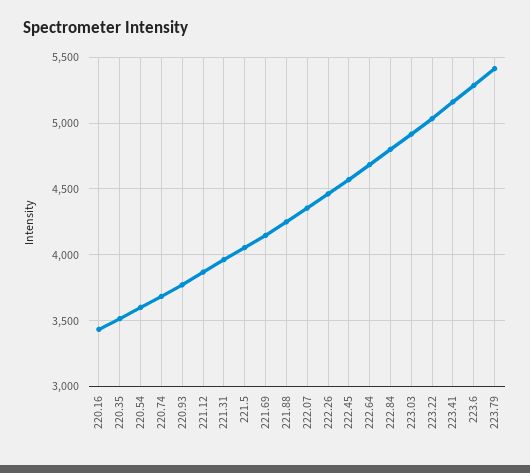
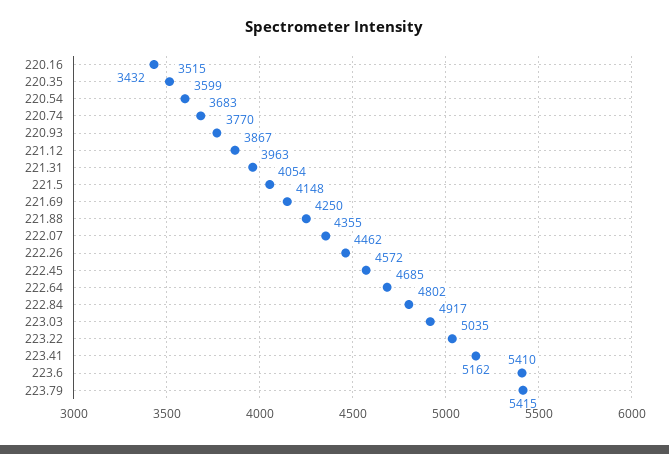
  {
    "220.16": 3432,
    "220.35": 3515,
    "220.54": 3599,
    "220.74": 3683,
    "220.93": 3770,
    "221.12": 3867,
    "221.31": 3963,
    "221.5": 4054,
    "221.69": 4148,
    "221.88": 4250,
    "222.07": 4355,
    "222.26": 4462,
    "222.45": 4572,
    "222.64": 4685,
    "222.84": 4802,
    "223.03": 4917,
    "223.22": 5035,
    "223.41": 5162,
-   "223.6": 5300,
+   "223.6": 5410,
    "223.79": 5415
  }

